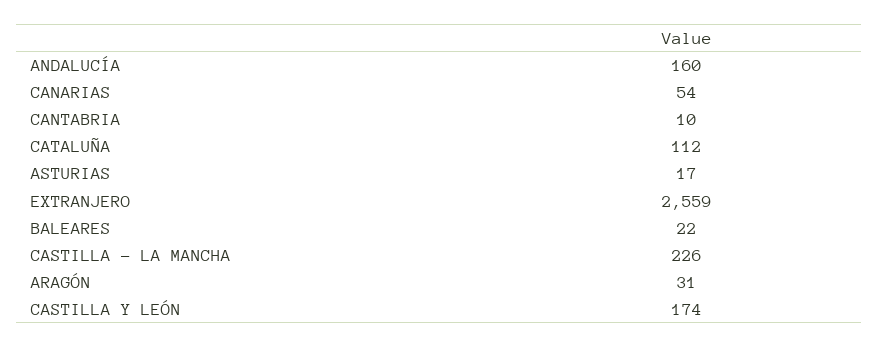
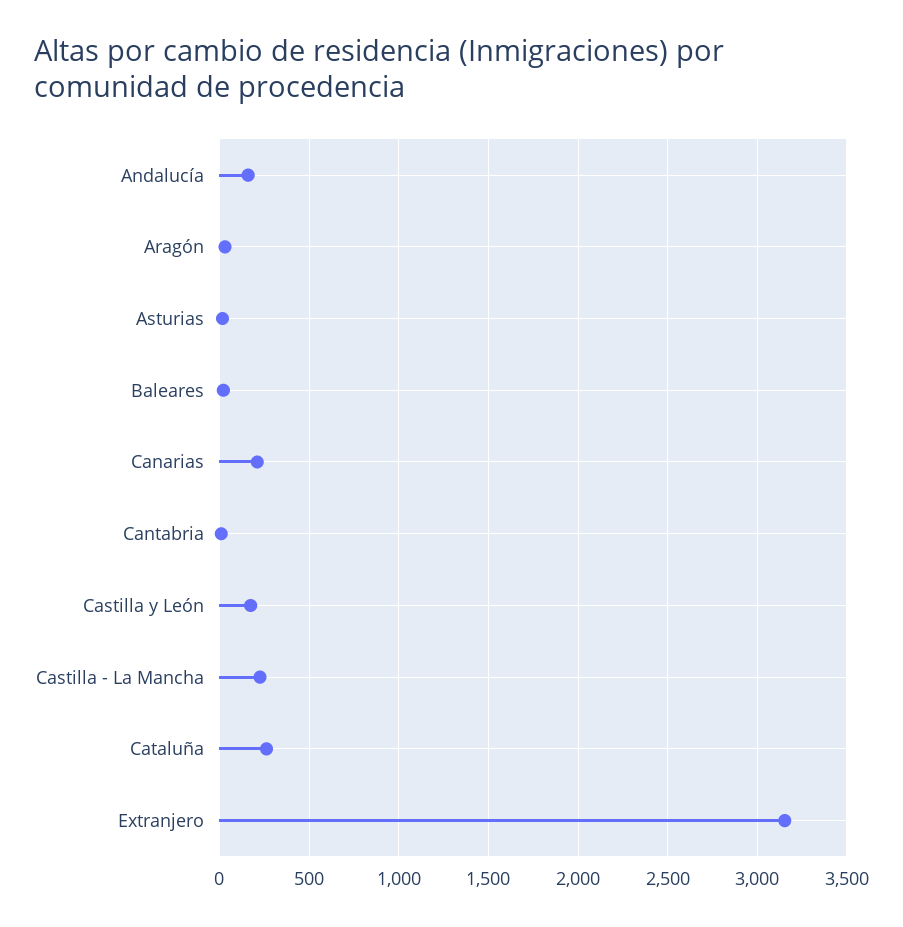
  {
    "ANDALUCÍA": 160,
-   "CANARIAS": 54,
+   "CANARIAS": 200,
    "CANTABRIA": 10,
-   "CATALUÑA": 112,
+   "CATALUÑA": 250,
    "ASTURIAS": 17,
-   "EXTRANJERO": 2559,
+   "EXTRANJERO": 3150,
    "BALEARES": 22,
    "CASTILLA - LA MANCHA": 226,
    "ARAGÓN": 31,
    "CASTILLA Y LEÓN": 174
  }

